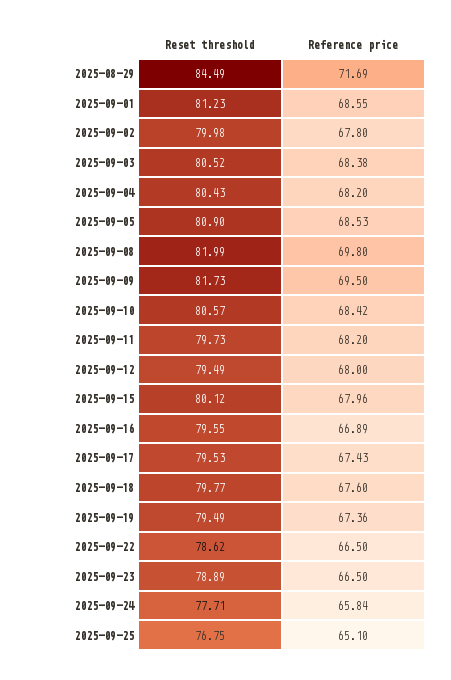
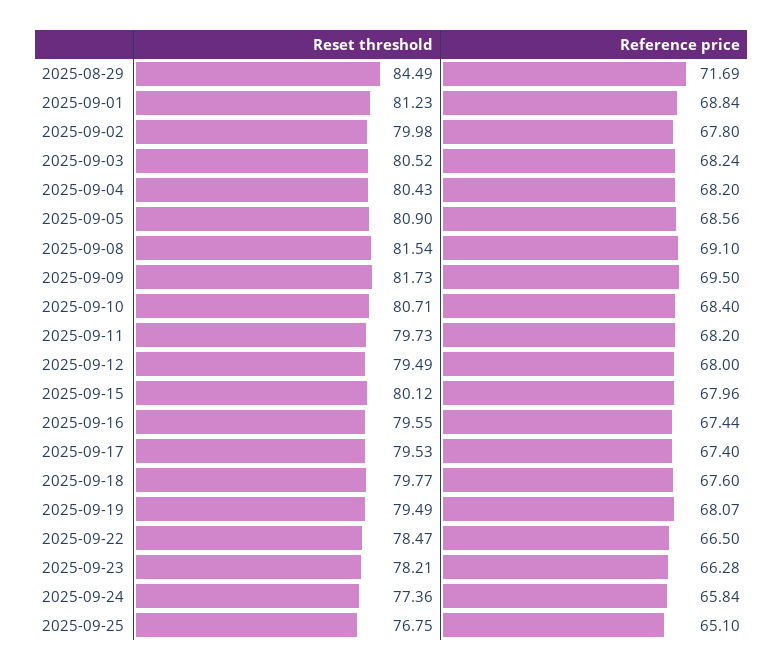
  {
    "Reset threshold": {
      "2025-08-29": 84.49,
      "2025-09-01": 81.23,
      "2025-09-02": 79.98,
      "2025-09-03": 80.52,
      "2025-09-04": 80.43,
      "2025-09-05": 80.9,
-     "2025-09-08": 81.99,
+     "2025-09-08": 81.54,
      "2025-09-09": 81.73,
-     "2025-09-10": 80.57,
+     "2025-09-10": 80.71,
      "2025-09-11": 79.73,
      "2025-09-12": 79.49,
      "2025-09-15": 80.12,
      "2025-09-16": 79.55,
      "2025-09-17": 79.53,
      "2025-09-18": 79.77,
      "2025-09-19": 79.49,
-     "2025-09-22": 78.62,
+     "2025-09-22": 78.47,
-     "2025-09-23": 78.89,
+     "2025-09-23": 78.21,
-     "2025-09-24": 77.71,
+     "2025-09-24": 77.36,
      "2025-09-25": 76.75
    },
    "Reference price": {
      "2025-08-29": 71.69,
-     "2025-09-01": 68.55,
+     "2025-09-01": 68.84,
      "2025-09-02": 67.8,
-     "2025-09-03": 68.38,
+     "2025-09-03": 68.24,
      "2025-09-04": 68.2,
-     "2025-09-05": 68.53,
+     "2025-09-05": 68.56,
-     "2025-09-08": 69.8,
+     "2025-09-08": 69.1,
      "2025-09-09": 69.5,
-     "2025-09-10": 68.42,
+     "2025-09-10": 68.4,
      "2025-09-11": 68.2,
      "2025-09-12": 68,
      "2025-09-15": 67.96,
-     "2025-09-16": 66.89,
+     "2025-09-16": 67.44,
-     "2025-09-17": 67.43,
+     "2025-09-17": 67.4,
      "2025-09-18": 67.6,
-     "2025-09-19": 67.36,
+     "2025-09-19": 68.07,
      "2025-09-22": 66.5,
-     "2025-09-23": 66.5,
+     "2025-09-23": 66.28,
      "2025-09-24": 65.84,
      "2025-09-25": 65.1
    }
  }

